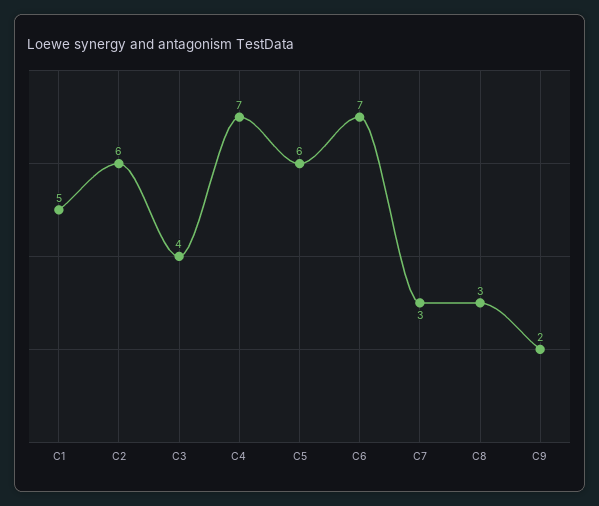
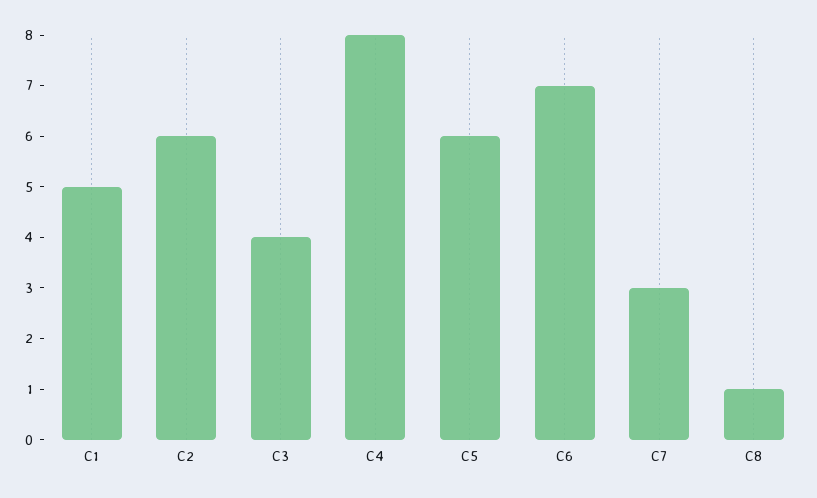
  {
    "C1": 5,
    "C2": 6,
    "C3": 4,
-   "C4": 7,
+   "C4": 8,
    "C5": 6,
    "C6": 7,
    "C7": 3,
-   "C8": 3,
+   "C8": 1
-   "C9": 2
  }

